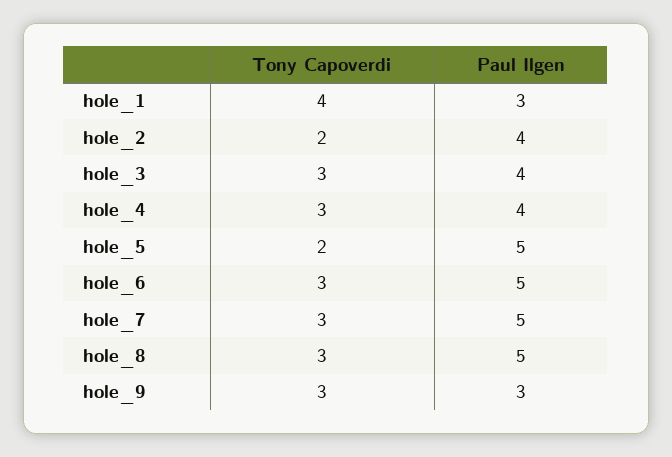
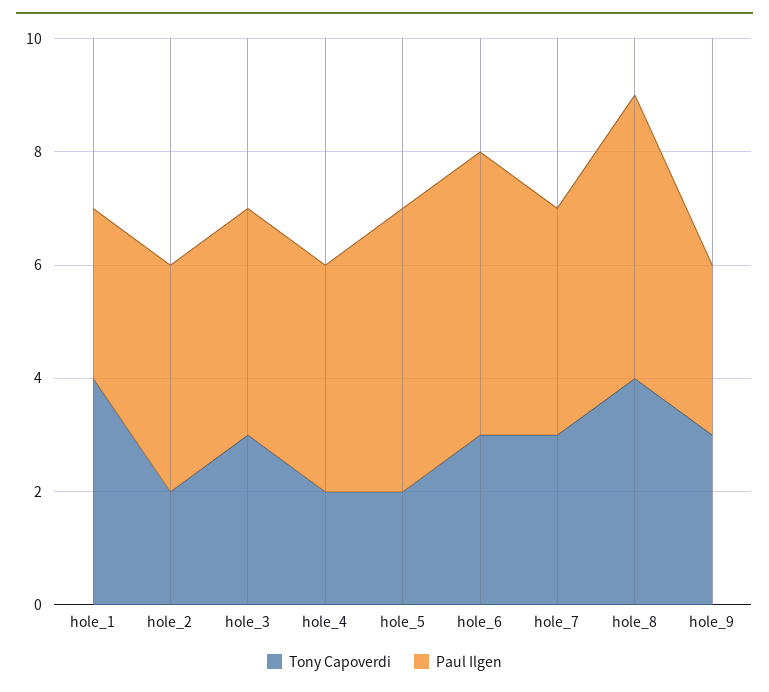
  {
    "Tony Capoverdi": {
      "hole_1": 4,
      "hole_2": 2,
      "hole_3": 3,
-     "hole_4": 3,
+     "hole_4": 2,
      "hole_5": 2,
      "hole_6": 3,
      "hole_7": 3,
-     "hole_8": 3,
+     "hole_8": 4,
      "hole_9": 3
    },
    "Paul Ilgen": {
      "hole_1": 3,
      "hole_2": 4,
      "hole_3": 4,
      "hole_4": 4,
      "hole_5": 5,
      "hole_6": 5,
-     "hole_7": 5,
+     "hole_7": 4,
      "hole_8": 5,
      "hole_9": 3
    }
  }

